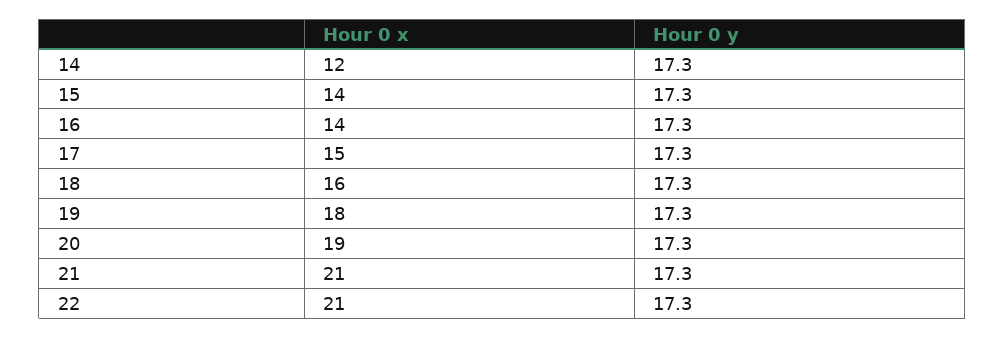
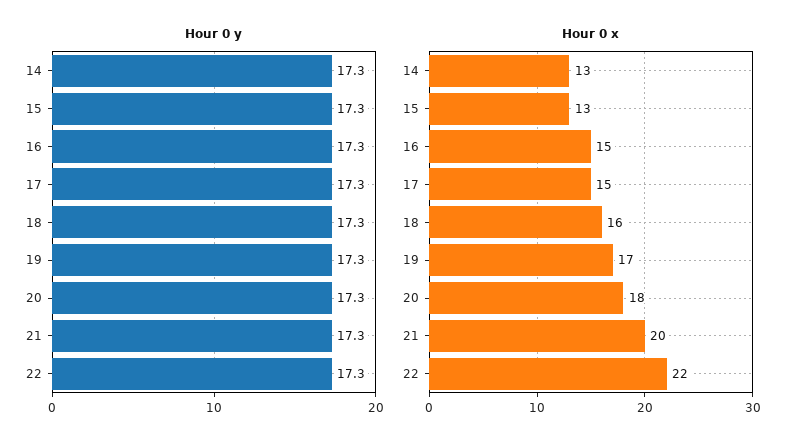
  {
    "Hour 0 x": {
-     "14": 12,
+     "14": 13,
-     "15": 14,
+     "15": 13,
-     "16": 14,
+     "16": 15,
      "17": 15,
      "18": 16,
-     "19": 18,
+     "19": 17,
-     "20": 19,
+     "20": 18,
-     "21": 21,
+     "21": 20,
-     "22": 21
+     "22": 22
    },
    "Hour 0 y": {
      "14": 17.3,
      "15": 17.3,
      "16": 17.3,
      "17": 17.3,
      "18": 17.3,
      "19": 17.3,
      "20": 17.3,
      "21": 17.3,
      "22": 17.3
    }
  }

